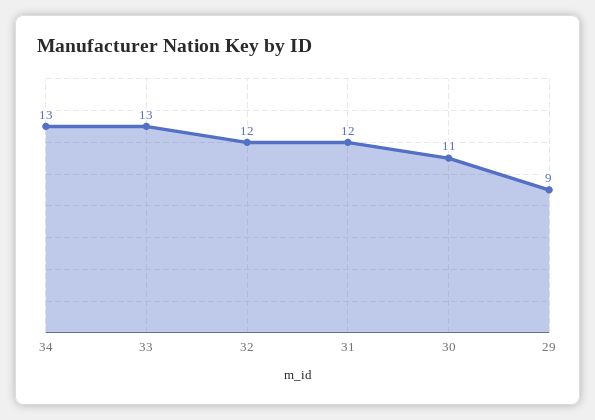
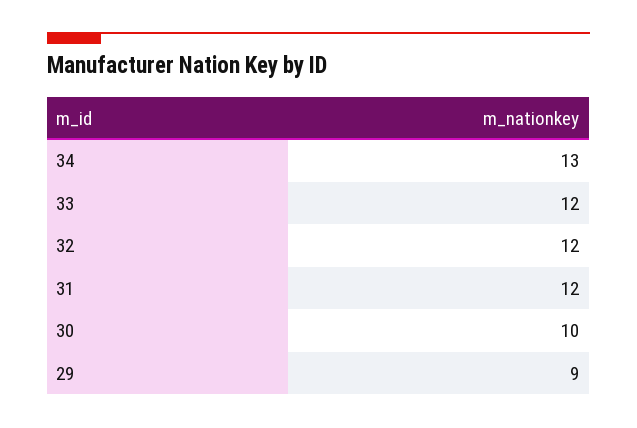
  {
    "34": 13,
-   "33": 13,
+   "33": 12,
    "32": 12,
    "31": 12,
-   "30": 11,
+   "30": 10,
    "29": 9
  }

